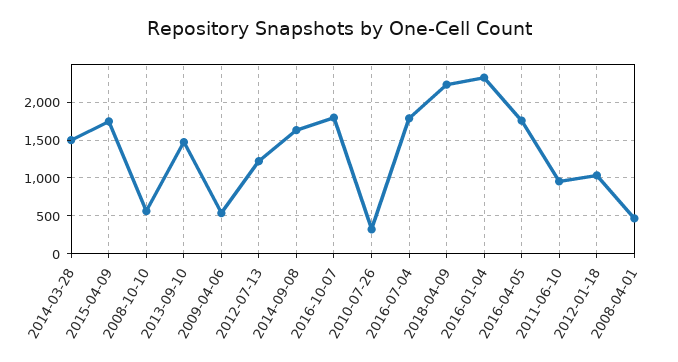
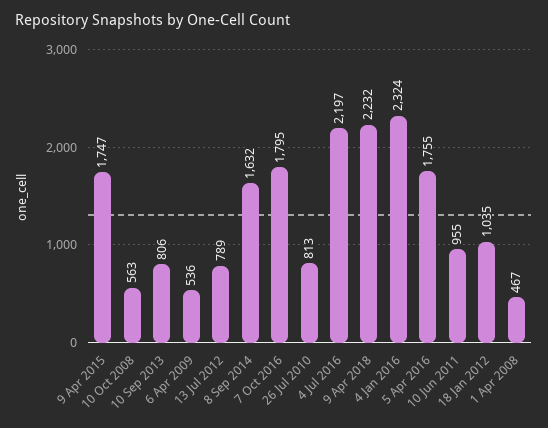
  {
-   "2014-03-28": 1500,
    "2015-04-09": 1747,
    "2008-10-10": 563,
-   "2013-09-10": 1500,
+   "2013-09-10": 806,
    "2009-04-06": 536,
-   "2012-07-13": 1200,
+   "2012-07-13": 789,
    "2014-09-08": 1632,
    "2016-10-07": 1795,
-   "2010-07-26": 300,
+   "2010-07-26": 813,
-   "2016-07-04": 1800,
+   "2016-07-04": 2197,
    "2018-04-09": 2232,
    "2016-01-04": 2324,
    "2016-04-05": 1755,
    "2011-06-10": 955,
    "2012-01-18": 1035,
    "2008-04-01": 467
  }

